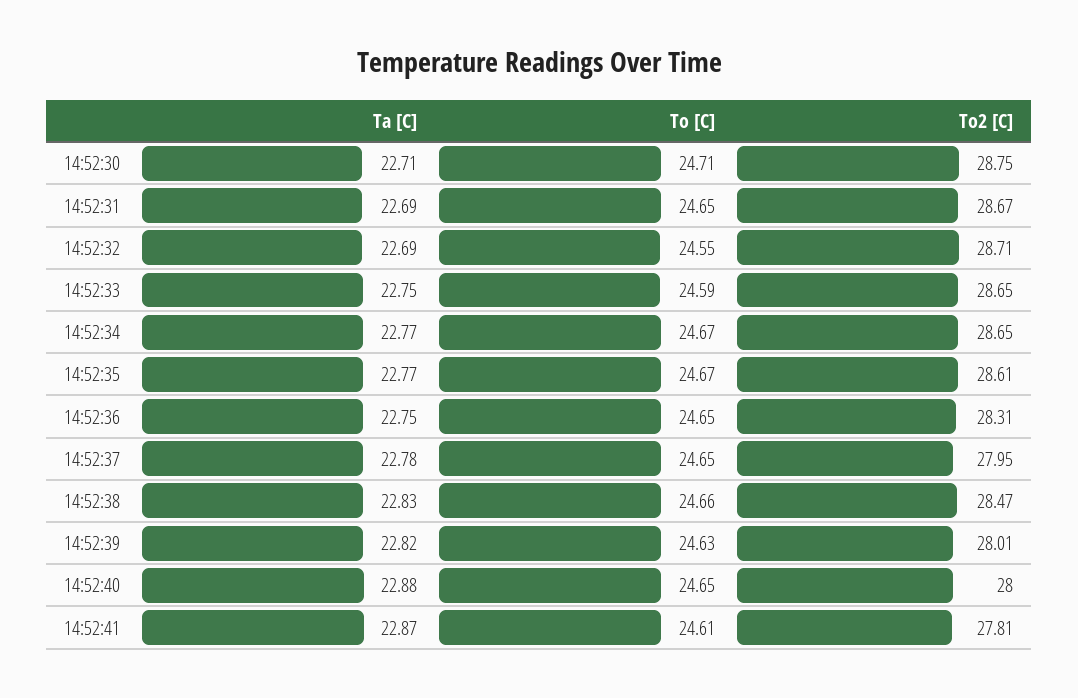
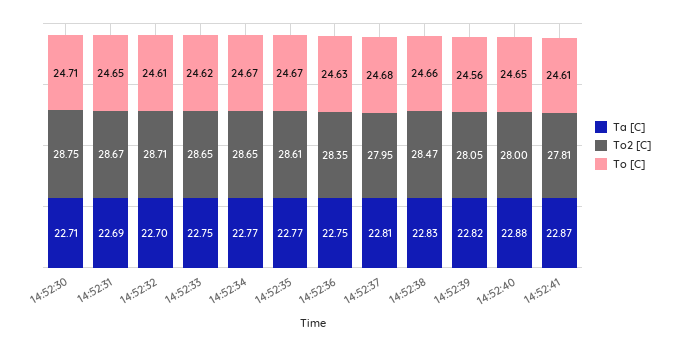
  {
    "Ta [C]": {
      "14:52:30": 22.71,
      "14:52:31": 22.69,
-     "14:52:32": 22.69,
+     "14:52:32": 22.7,
      "14:52:33": 22.75,
      "14:52:34": 22.77,
      "14:52:35": 22.77,
      "14:52:36": 22.75,
-     "14:52:37": 22.78,
+     "14:52:37": 22.81,
      "14:52:38": 22.83,
      "14:52:39": 22.82,
      "14:52:40": 22.88,
      "14:52:41": 22.87
    },
    "To [C]": {
      "14:52:30": 24.71,
      "14:52:31": 24.65,
-     "14:52:32": 24.55,
+     "14:52:32": 24.61,
-     "14:52:33": 24.59,
+     "14:52:33": 24.62,
      "14:52:34": 24.67,
      "14:52:35": 24.67,
-     "14:52:36": 24.65,
+     "14:52:36": 24.63,
-     "14:52:37": 24.65,
+     "14:52:37": 24.68,
      "14:52:38": 24.66,
-     "14:52:39": 24.63,
+     "14:52:39": 24.56,
      "14:52:40": 24.65,
      "14:52:41": 24.61
    },
    "To2 [C]": {
      "14:52:30": 28.75,
      "14:52:31": 28.67,
      "14:52:32": 28.71,
      "14:52:33": 28.65,
      "14:52:34": 28.65,
      "14:52:35": 28.61,
-     "14:52:36": 28.31,
+     "14:52:36": 28.35,
      "14:52:37": 27.95,
      "14:52:38": 28.47,
-     "14:52:39": 28.01,
+     "14:52:39": 28.05,
      "14:52:40": 28,
      "14:52:41": 27.81
    }
  }

